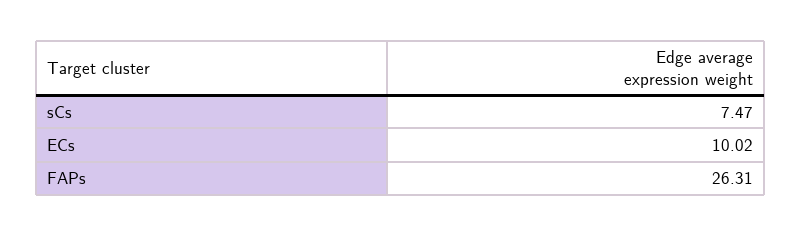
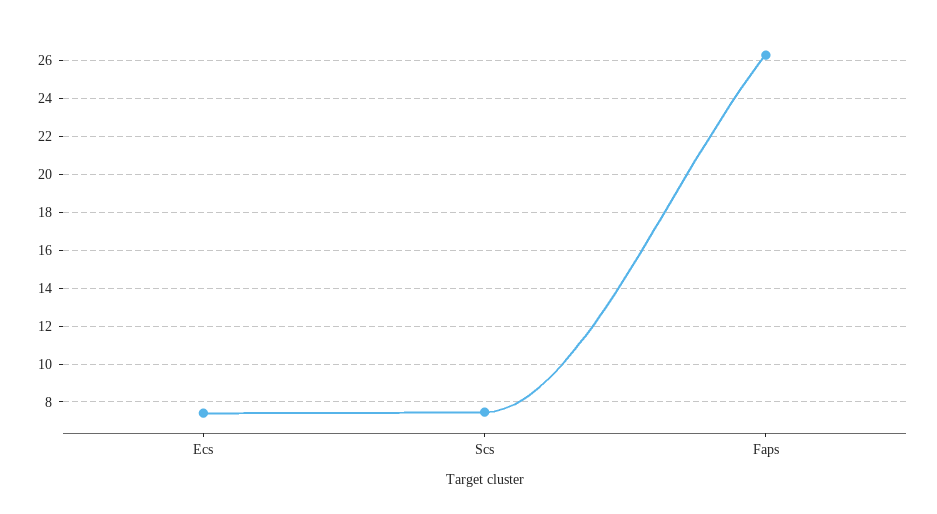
  {
    "sCs": 7.47,
-   "ECs": 10.02,
+   "ECs": 7.5,
    "FAPs": 26.31
  }

